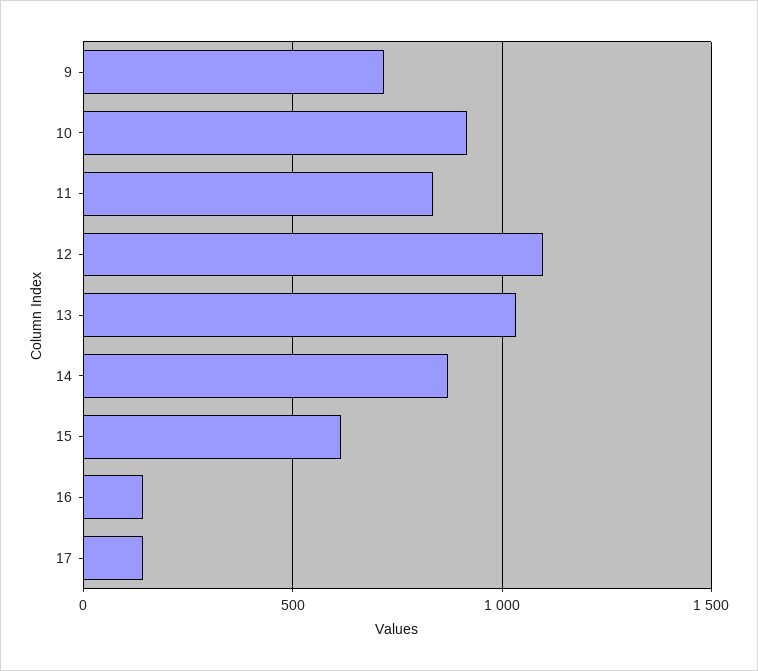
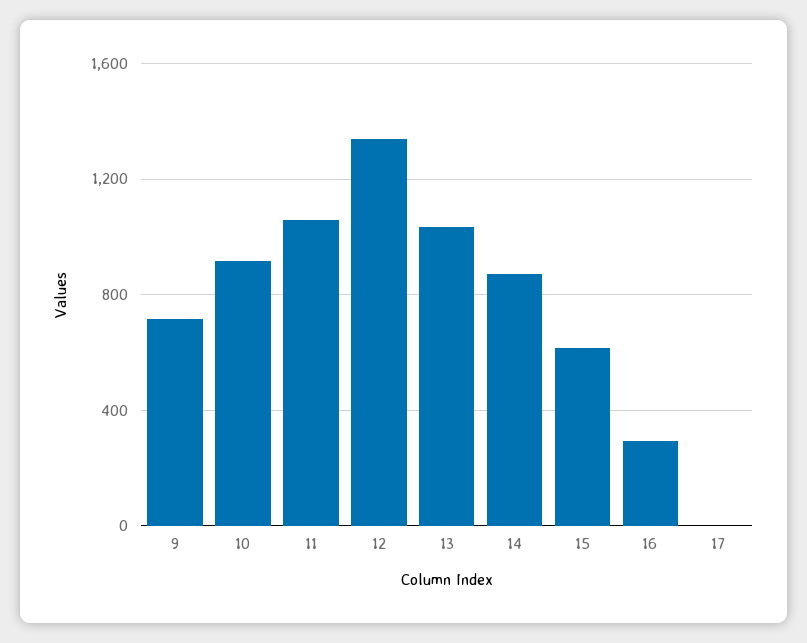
  {
    "9": 700,
    "10": 900,
-   "11": 850,
+   "11": 1050,
-   "12": 1100,
+   "12": 1350,
    "13": 1050,
    "14": 850,
    "15": 600,
-   "16": 150,
+   "16": 300,
-   "17": 150
+   "17": 0
  }

